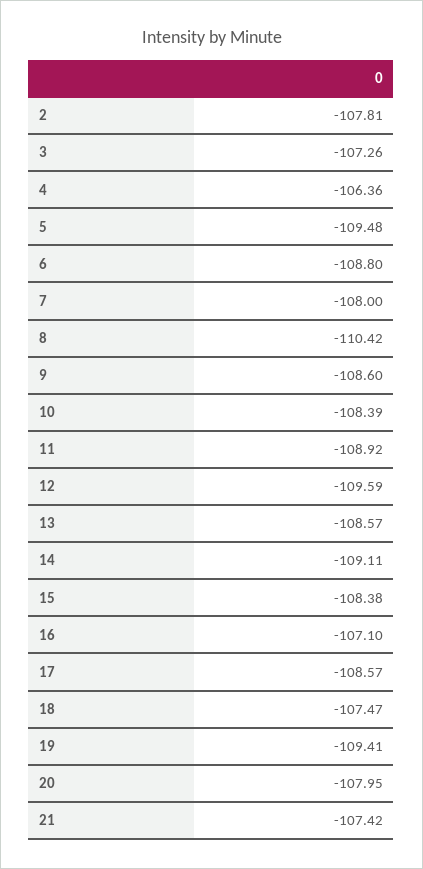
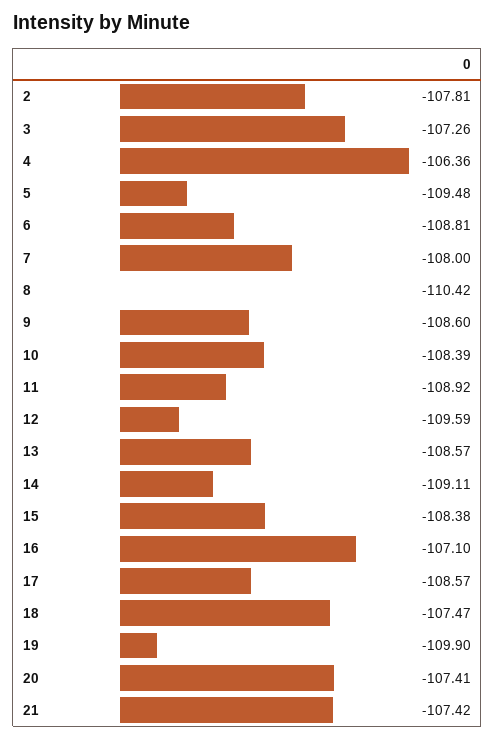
  {
    "2": -107.81,
    "3": -107.26,
    "4": -106.36,
    "5": -109.48,
-   "6": -108.8,
+   "6": -108.81,
    "7": -108,
    "8": -110.42,
    "9": -108.6,
    "10": -108.39,
    "11": -108.92,
    "12": -109.59,
    "13": -108.57,
    "14": -109.11,
    "15": -108.38,
    "16": -107.1,
    "17": -108.57,
    "18": -107.47,
-   "19": -109.41,
+   "19": -109.9,
-   "20": -107.95,
+   "20": -107.41,
    "21": -107.42
  }

